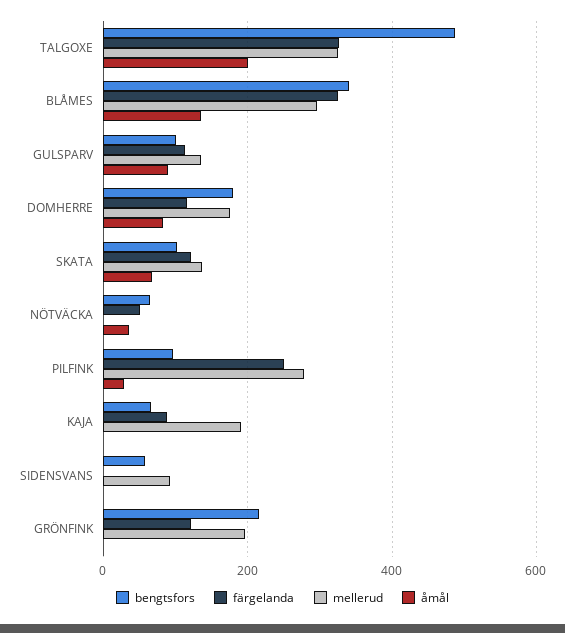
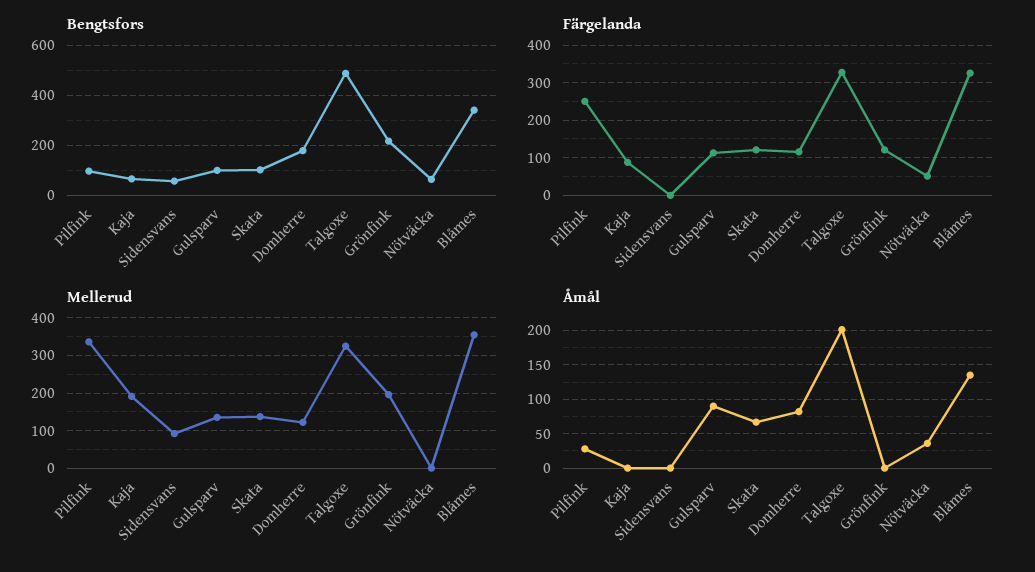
  {
    "bengtsfors": {
      "TALGOXE": 480,
      "BLÅMES": 340,
      "GULSPARV": 100,
      "DOMHERRE": 180,
      "SKATA": 100,
      "NÖTVÄCKA": 60,
      "PILFINK": 100,
      "KAJA": 60,
      "SIDENSVANS": 60,
      "GRÖNFINK": 220
    },
    "färgelanda": {
      "TALGOXE": 320,
      "BLÅMES": 320,
      "GULSPARV": 120,
      "DOMHERRE": 120,
      "SKATA": 120,
      "NÖTVÄCKA": 60,
      "PILFINK": 260,
      "KAJA": 80,
      "SIDENSVANS": 0,
      "GRÖNFINK": 120
    },
    "mellerud": {
      "TALGOXE": 320,
-     "BLÅMES": 300,
+     "BLÅMES": 360,
      "GULSPARV": 140,
-     "DOMHERRE": 180,
+     "DOMHERRE": 120,
      "SKATA": 140,
      "NÖTVÄCKA": 0,
-     "PILFINK": 280,
+     "PILFINK": 340,
      "KAJA": 200,
      "SIDENSVANS": 100,
      "GRÖNFINK": 200
    },
    "åmål": {
      "TALGOXE": 200,
      "BLÅMES": 140,
      "GULSPARV": 90,
      "DOMHERRE": 80,
      "SKATA": 70,
      "NÖTVÄCKA": 40,
      "PILFINK": 30,
      "KAJA": 0,
      "SIDENSVANS": 0,
      "GRÖNFINK": 0
    }
  }

